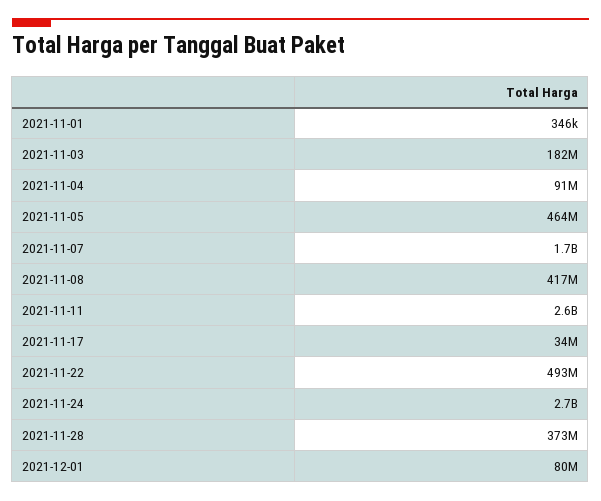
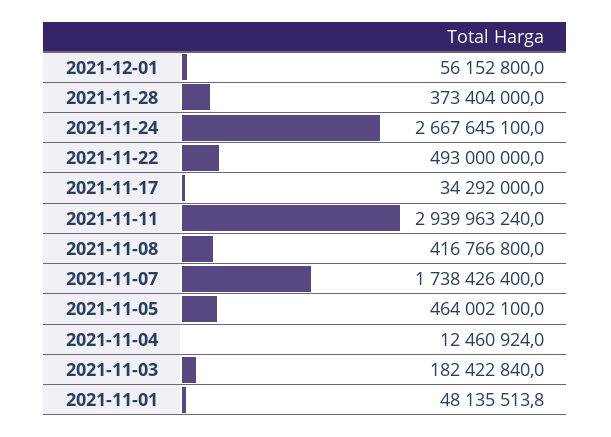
  {
-   "2021-11-01": 346000,
+   "2021-11-01": 48135513.8,
    "2021-11-03": 182422840,
-   "2021-11-04": 91000000,
+   "2021-11-04": 12460924,
    "2021-11-05": 464002100,
    "2021-11-07": 1738426400,
    "2021-11-08": 416766800,
-   "2021-11-11": 2600000000,
+   "2021-11-11": 2939963240,
    "2021-11-17": 34292000,
    "2021-11-22": 493000000,
    "2021-11-24": 2667645100,
    "2021-11-28": 373404000,
-   "2021-12-01": 80000000
+   "2021-12-01": 56152800
  }

